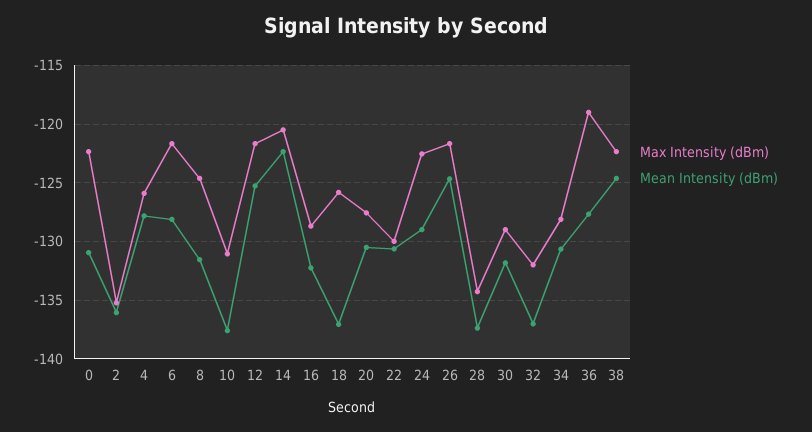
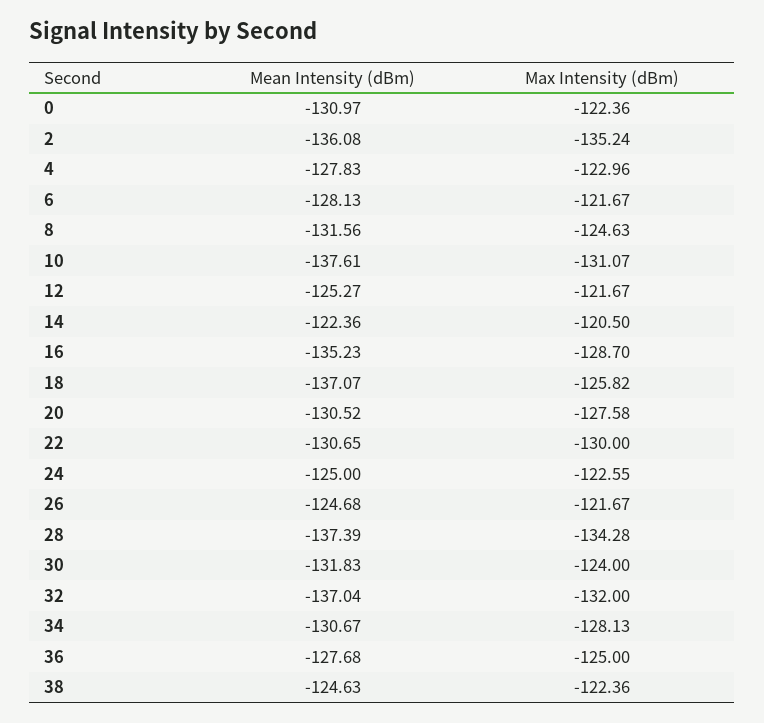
  {
    "Max Intensity (dBm)": {
      "0": -122.36,
      "2": -135.24,
-     "4": -126,
+     "4": -122.96,
      "6": -121.67,
      "8": -124.63,
      "10": -131.07,
      "12": -121.67,
      "14": -120.5,
      "16": -128.7,
      "18": -125.82,
      "20": -127.58,
      "22": -130,
      "24": -122.55,
      "26": -121.67,
      "28": -134.28,
-     "30": -129,
+     "30": -124,
      "32": -132,
      "34": -128.13,
-     "36": -119,
+     "36": -125,
      "38": -122.36
    },
    "Mean Intensity (dBm)": {
      "0": -130.97,
      "2": -136.08,
      "4": -127.83,
      "6": -128.13,
      "8": -131.56,
      "10": -137.61,
      "12": -125.27,
      "14": -122.36,
-     "16": -132,
+     "16": -135.23,
      "18": -137.07,
      "20": -130.52,
      "22": -130.65,
-     "24": -129,
+     "24": -125,
      "26": -124.68,
      "28": -137.39,
      "30": -131.83,
      "32": -137.04,
      "34": -130.67,
      "36": -127.68,
      "38": -124.63
    }
  }

